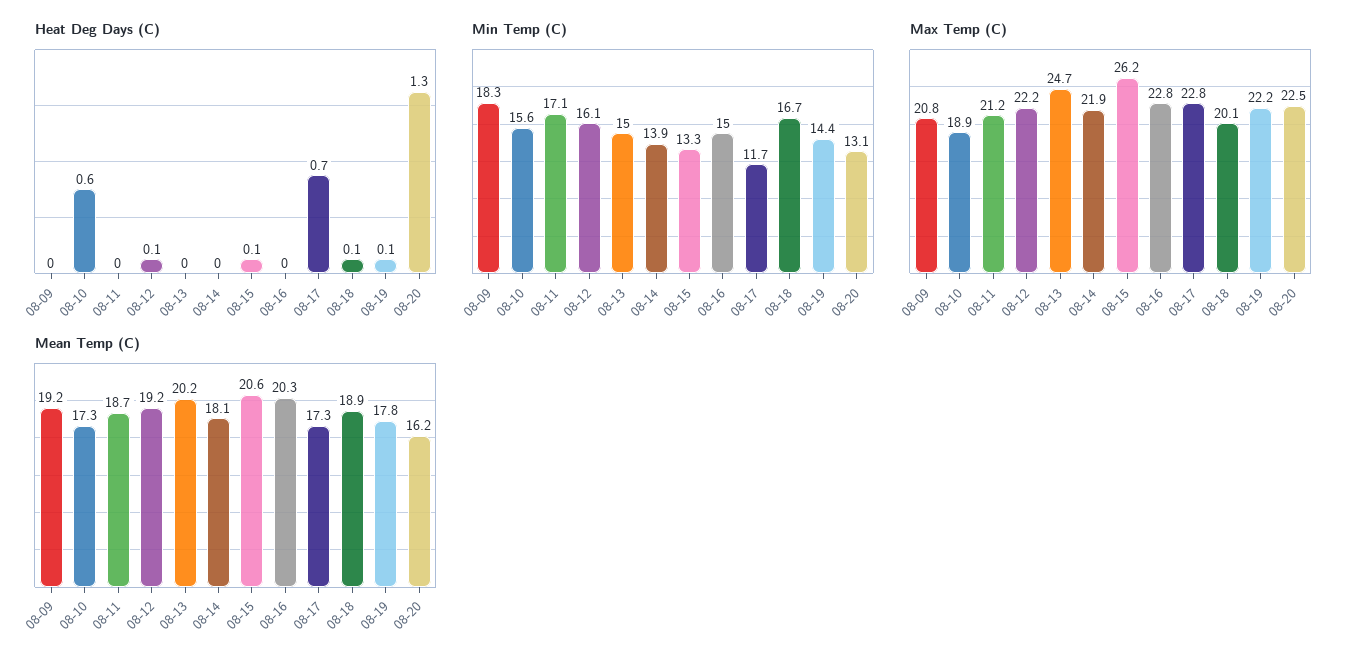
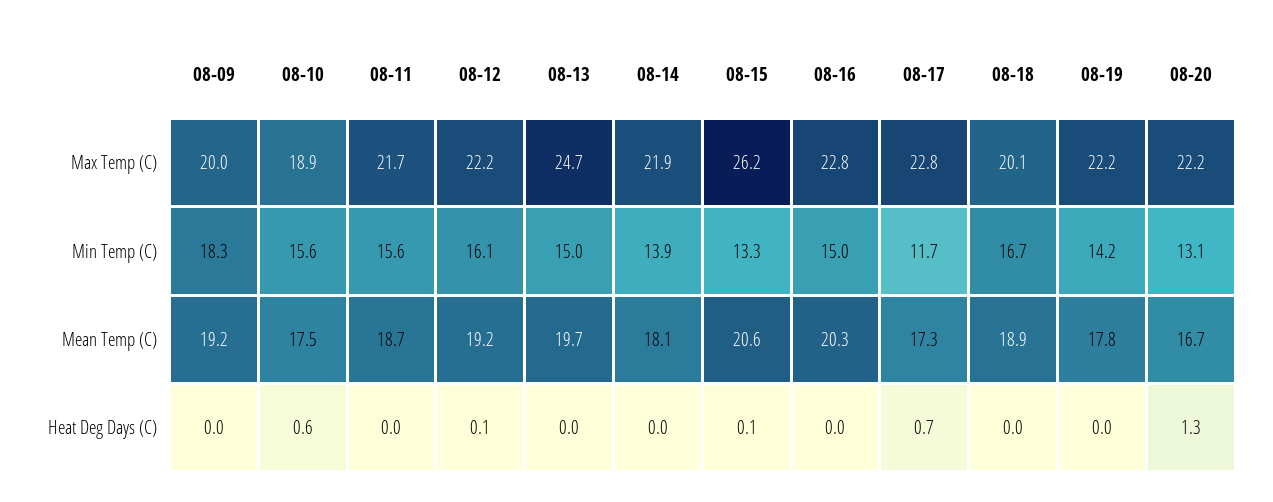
  {
    "Heat Deg Days (C)": {
      "08-09": 0,
      "08-10": 0.6,
      "08-11": 0,
      "08-12": 0.1,
      "08-13": 0,
      "08-14": 0,
      "08-15": 0.1,
      "08-16": 0,
      "08-17": 0.7,
-     "08-18": 0.1,
+     "08-18": 0,
-     "08-19": 0.1,
+     "08-19": 0,
      "08-20": 1.3
    },
    "Min Temp (C)": {
      "08-09": 18.3,
      "08-10": 15.6,
-     "08-11": 17.1,
+     "08-11": 15.6,
      "08-12": 16.1,
      "08-13": 15,
      "08-14": 13.9,
      "08-15": 13.3,
      "08-16": 15,
      "08-17": 11.7,
      "08-18": 16.7,
-     "08-19": 14.4,
+     "08-19": 14.2,
      "08-20": 13.1
    },
    "Max Temp (C)": {
-     "08-09": 20.8,
+     "08-09": 20,
      "08-10": 18.9,
-     "08-11": 21.2,
+     "08-11": 21.7,
      "08-12": 22.2,
      "08-13": 24.7,
      "08-14": 21.9,
      "08-15": 26.2,
      "08-16": 22.8,
      "08-17": 22.8,
      "08-18": 20.1,
      "08-19": 22.2,
-     "08-20": 22.5
+     "08-20": 22.2
    },
    "Mean Temp (C)": {
      "08-09": 19.2,
-     "08-10": 17.3,
+     "08-10": 17.5,
      "08-11": 18.7,
      "08-12": 19.2,
-     "08-13": 20.2,
+     "08-13": 19.7,
      "08-14": 18.1,
      "08-15": 20.6,
      "08-16": 20.3,
      "08-17": 17.3,
      "08-18": 18.9,
      "08-19": 17.8,
-     "08-20": 16.2
+     "08-20": 16.7
    }
  }

